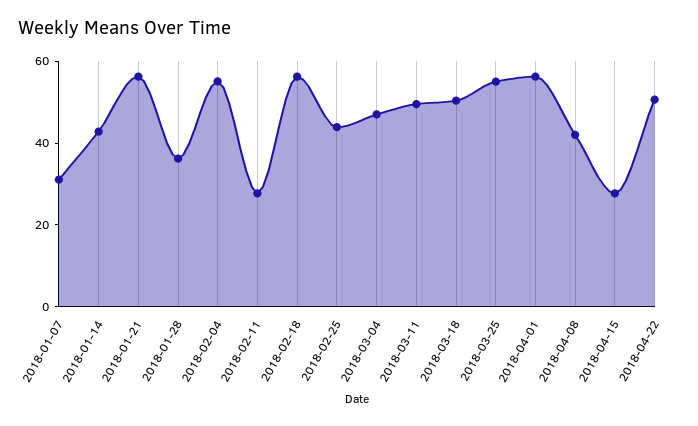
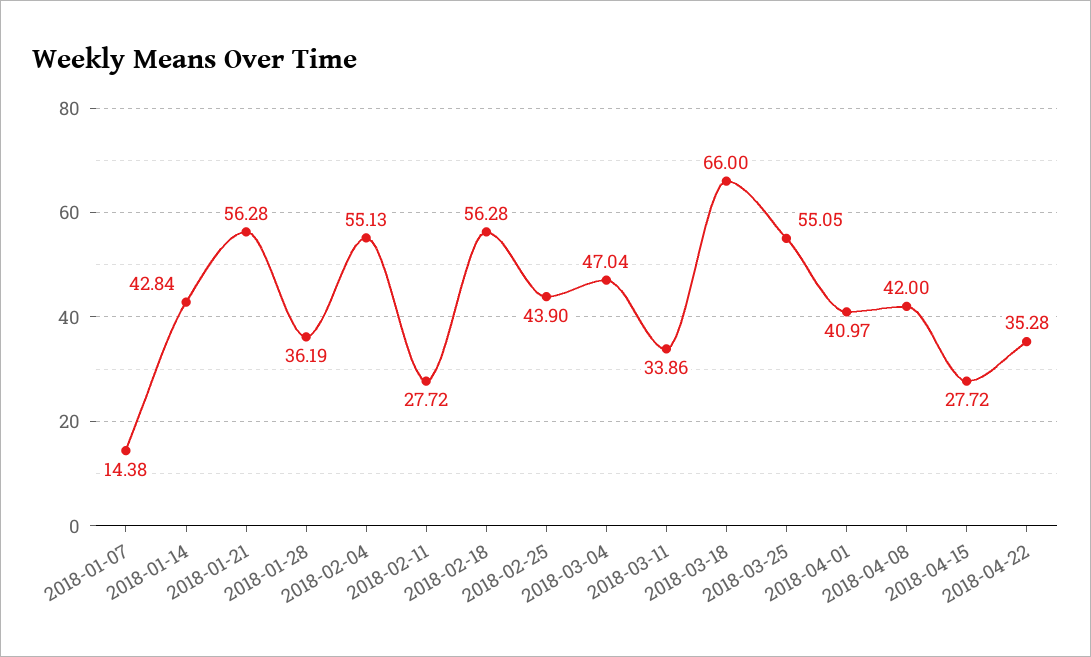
  {
-   "2018-01-07": 30,
+   "2018-01-07": 14.38,
    "2018-01-14": 42.84,
    "2018-01-21": 56.28,
    "2018-01-28": 36.19,
    "2018-02-04": 55.13,
    "2018-02-11": 27.72,
    "2018-02-18": 56.28,
    "2018-02-25": 43.9,
    "2018-03-04": 47.04,
-   "2018-03-11": 50,
+   "2018-03-11": 33.86,
-   "2018-03-18": 50,
+   "2018-03-18": 66,
    "2018-03-25": 55.05,
-   "2018-04-01": 55,
+   "2018-04-01": 40.97,
    "2018-04-08": 42,
    "2018-04-15": 27.72,
-   "2018-04-22": 50
+   "2018-04-22": 35.28
  }

